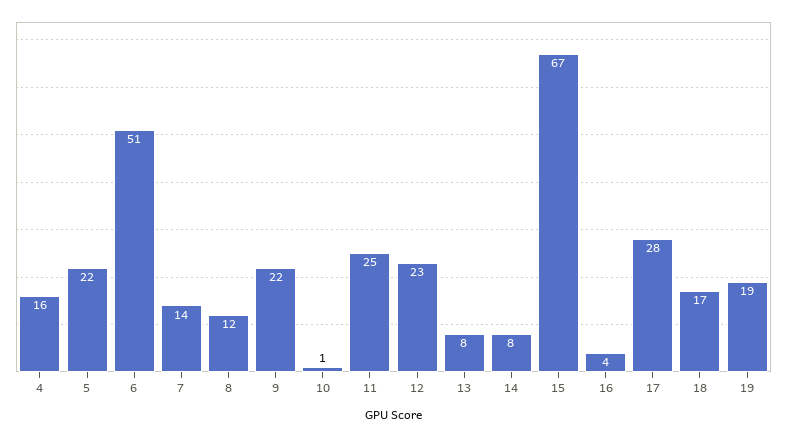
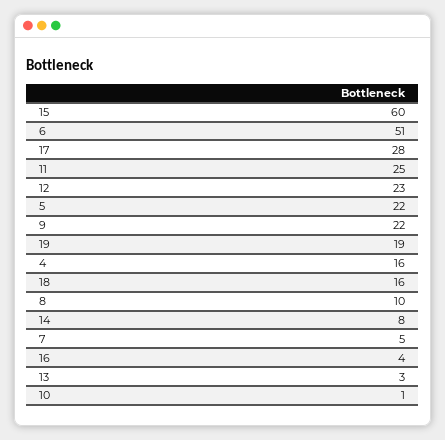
  {
    "4": 16,
    "5": 22,
    "6": 51,
-   "7": 14,
+   "7": 5,
-   "8": 12,
+   "8": 10,
    "9": 22,
    "10": 1,
    "11": 25,
    "12": 23,
-   "13": 8,
+   "13": 3,
    "14": 8,
-   "15": 67,
+   "15": 60,
    "16": 4,
    "17": 28,
-   "18": 17,
+   "18": 16,
    "19": 19
  }

